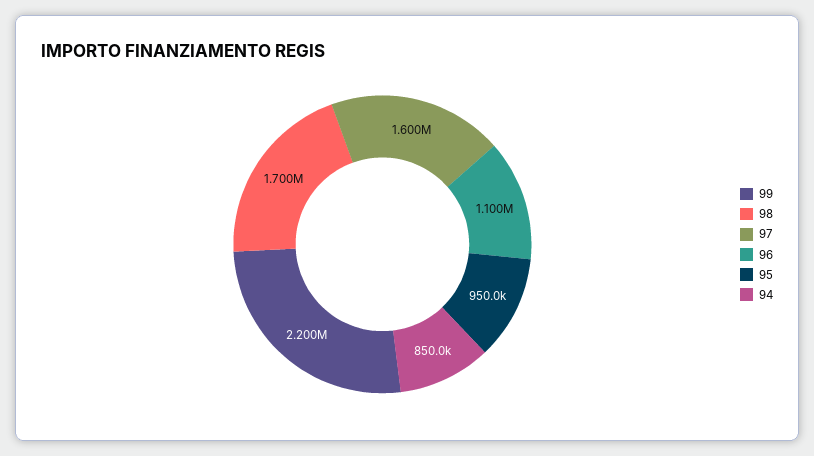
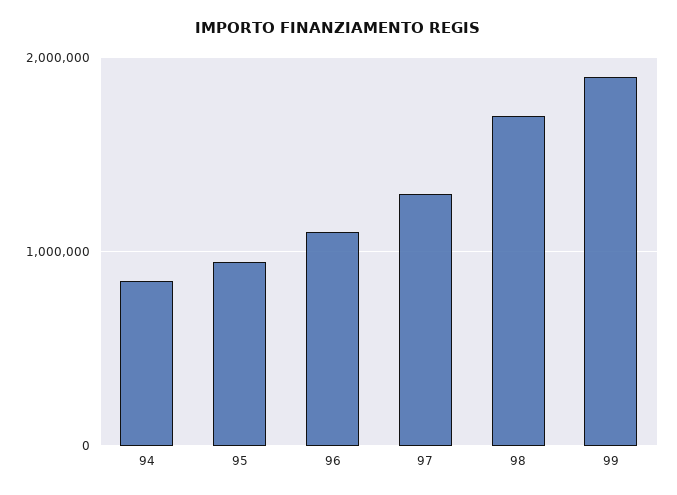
  {
-   "99": 2200000,
+   "99": 1900000,
    "98": 1700000,
-   "97": 1600000,
+   "97": 1300000,
    "96": 1100000,
    "95": 950000,
    "94": 850000
  }

